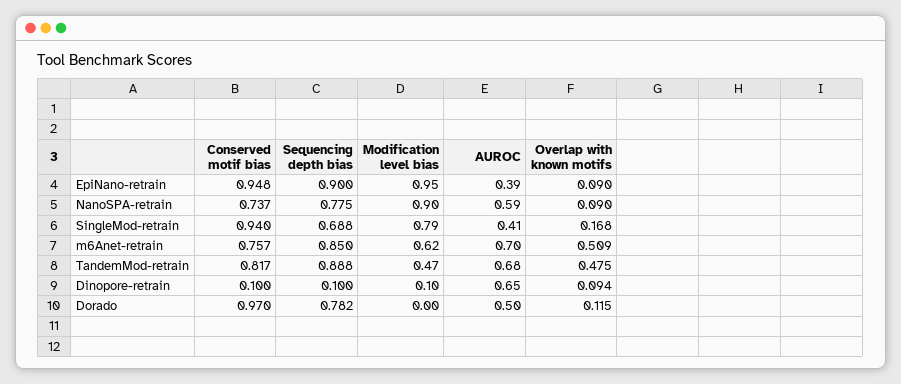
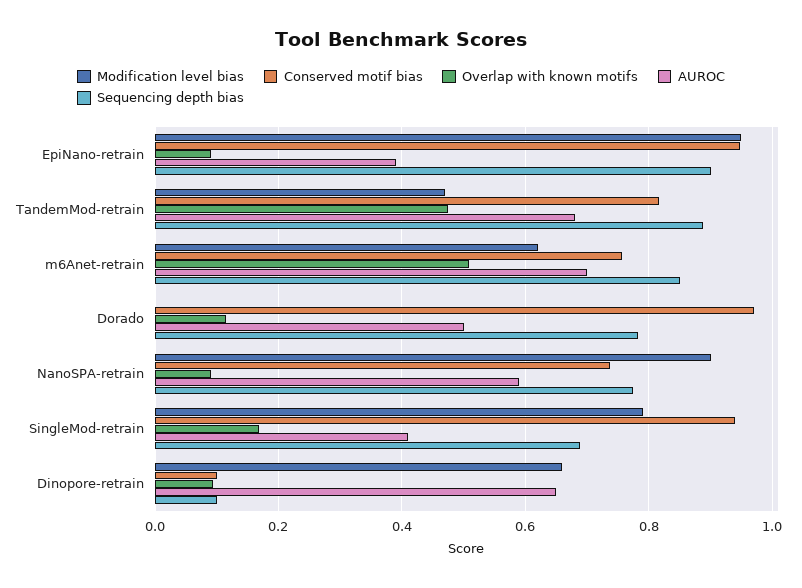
  {
    "Conserved motif bias": {
      "EpiNano-retrain": 0.948,
      "NanoSPA-retrain": 0.737,
      "SingleMod-retrain": 0.94,
      "m6Anet-retrain": 0.757,
      "TandemMod-retrain": 0.817,
      "Dinopore-retrain": 0.1,
      "Dorado": 0.97
    },
    "Sequencing depth bias": {
      "EpiNano-retrain": 0.9,
      "NanoSPA-retrain": 0.775,
      "SingleMod-retrain": 0.688,
      "m6Anet-retrain": 0.85,
      "TandemMod-retrain": 0.888,
      "Dinopore-retrain": 0.1,
      "Dorado": 0.782
    },
    "Modification level bias": {
      "EpiNano-retrain": 0.95,
      "NanoSPA-retrain": 0.9,
      "SingleMod-retrain": 0.79,
      "m6Anet-retrain": 0.62,
      "TandemMod-retrain": 0.47,
-     "Dinopore-retrain": 0.1,
+     "Dinopore-retrain": 0.66,
      "Dorado": 0
    },
    "AUROC": {
      "EpiNano-retrain": 0.39,
      "NanoSPA-retrain": 0.59,
      "SingleMod-retrain": 0.41,
      "m6Anet-retrain": 0.7,
      "TandemMod-retrain": 0.68,
      "Dinopore-retrain": 0.65,
      "Dorado": 0.5
    },
    "Overlap with known motifs": {
      "EpiNano-retrain": 0.09,
      "NanoSPA-retrain": 0.09,
      "SingleMod-retrain": 0.168,
      "m6Anet-retrain": 0.509,
      "TandemMod-retrain": 0.475,
      "Dinopore-retrain": 0.094,
      "Dorado": 0.115
    }
  }

